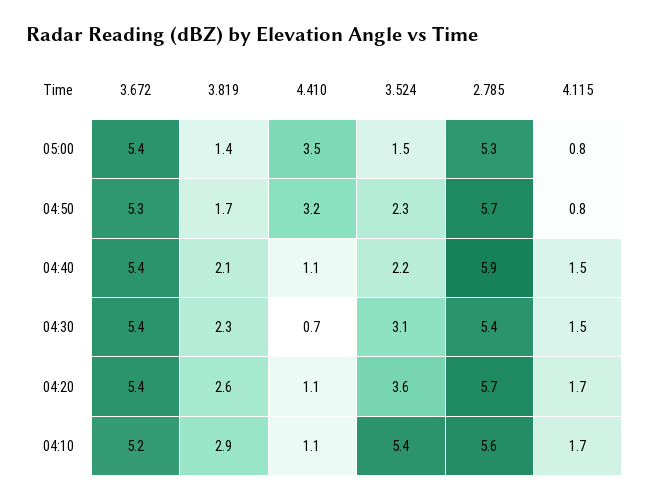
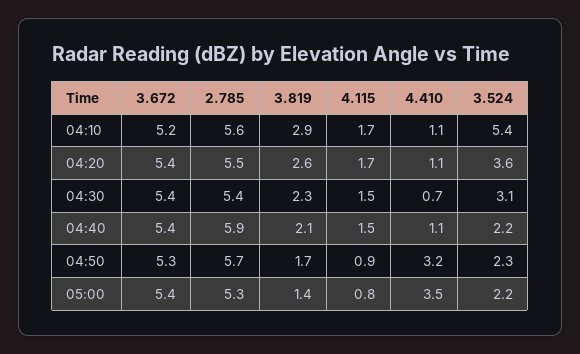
  {
    "3.672": {
      "05:00": 5.4,
      "04:50": 5.3,
      "04:40": 5.4,
      "04:30": 5.4,
      "04:20": 5.4,
      "04:10": 5.2
    },
    "3.819": {
      "05:00": 1.4,
      "04:50": 1.7,
      "04:40": 2.1,
      "04:30": 2.3,
      "04:20": 2.6,
      "04:10": 2.9
    },
    "4.410": {
      "05:00": 3.5,
      "04:50": 3.2,
      "04:40": 1.1,
      "04:30": 0.7,
      "04:20": 1.1,
      "04:10": 1.1
    },
    "3.524": {
-     "05:00": 1.5,
+     "05:00": 2.2,
      "04:50": 2.3,
      "04:40": 2.2,
      "04:30": 3.1,
      "04:20": 3.6,
      "04:10": 5.4
    },
    "2.785": {
      "05:00": 5.3,
      "04:50": 5.7,
      "04:40": 5.9,
      "04:30": 5.4,
-     "04:20": 5.7,
+     "04:20": 5.5,
      "04:10": 5.6
    },
    "4.115": {
      "05:00": 0.8,
-     "04:50": 0.8,
+     "04:50": 0.9,
      "04:40": 1.5,
      "04:30": 1.5,
      "04:20": 1.7,
      "04:10": 1.7
    }
  }

